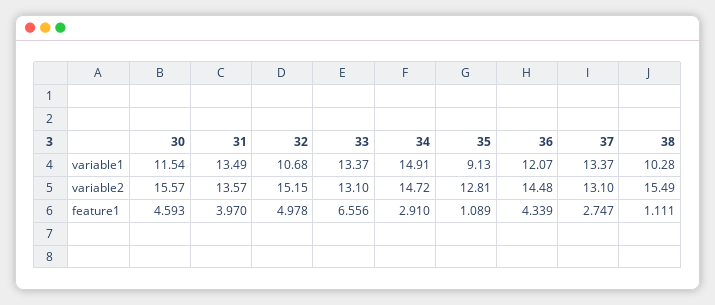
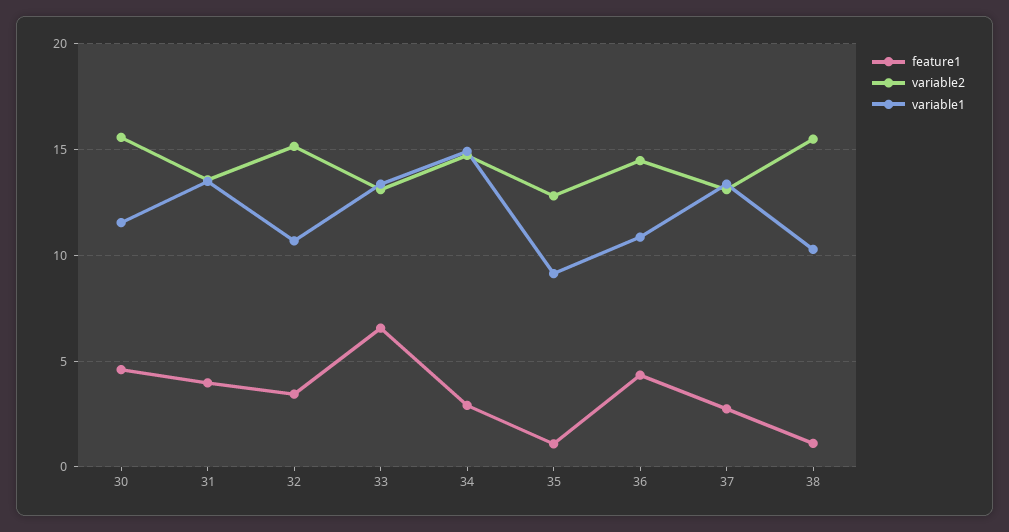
  {
    "variable1": {
      "30": 11.54,
      "31": 13.49,
      "32": 10.68,
      "33": 13.37,
      "34": 14.91,
      "35": 9.13,
-     "36": 12.07,
+     "36": 11,
      "37": 13.37,
      "38": 10.28
    },
    "variable2": {
      "30": 15.57,
      "31": 13.57,
      "32": 15.15,
      "33": 13.1,
      "34": 14.72,
      "35": 12.81,
      "36": 14.48,
      "37": 13.1,
      "38": 15.49
    },
    "feature1": {
      "30": 4.593,
      "31": 3.97,
-     "32": 4.978,
+     "32": 3.5,
      "33": 6.556,
      "34": 2.91,
      "35": 1.089,
      "36": 4.339,
      "37": 2.747,
      "38": 1.111
    }
  }

